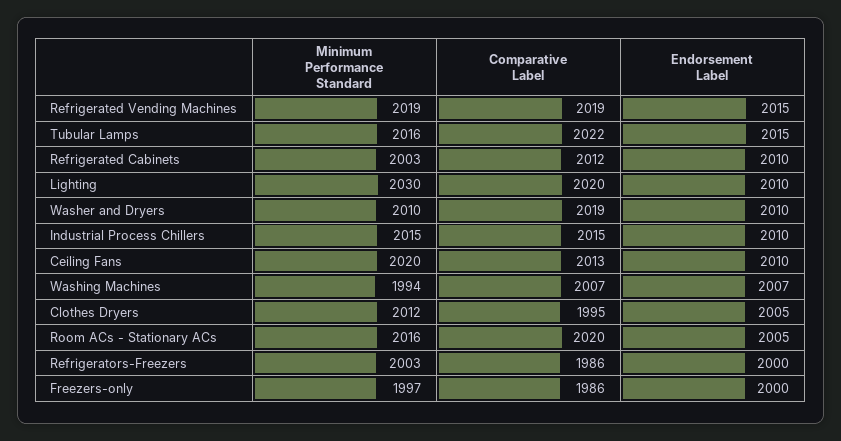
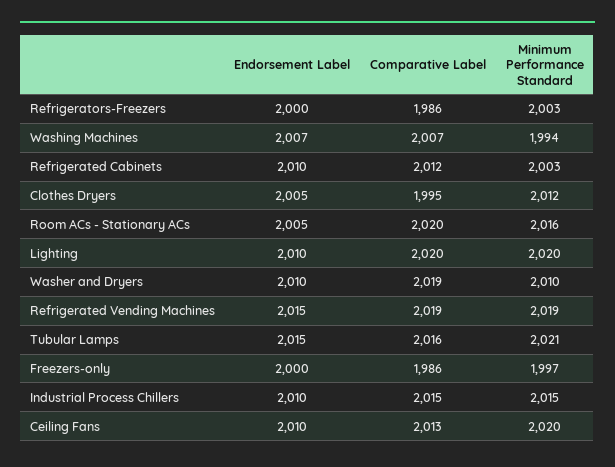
  {
    "Minimum Performance Standard": {
      "Refrigerated Vending Machines": 2019,
-     "Tubular Lamps": 2016,
+     "Tubular Lamps": 2021,
      "Refrigerated Cabinets": 2003,
-     "Lighting": 2030,
+     "Lighting": 2020,
      "Washer and Dryers": 2010,
      "Industrial Process Chillers": 2015,
      "Ceiling Fans": 2020,
      "Washing Machines": 1994,
      "Clothes Dryers": 2012,
      "Room ACs - Stationary ACs": 2016,
      "Refrigerators-Freezers": 2003,
      "Freezers-only": 1997
    },
    "Comparative Label": {
      "Refrigerated Vending Machines": 2019,
-     "Tubular Lamps": 2022,
+     "Tubular Lamps": 2016,
      "Refrigerated Cabinets": 2012,
      "Lighting": 2020,
      "Washer and Dryers": 2019,
      "Industrial Process Chillers": 2015,
      "Ceiling Fans": 2013,
      "Washing Machines": 2007,
      "Clothes Dryers": 1995,
      "Room ACs - Stationary ACs": 2020,
      "Refrigerators-Freezers": 1986,
      "Freezers-only": 1986
    },
    "Endorsement Label": {
      "Refrigerated Vending Machines": 2015,
      "Tubular Lamps": 2015,
      "Refrigerated Cabinets": 2010,
      "Lighting": 2010,
      "Washer and Dryers": 2010,
      "Industrial Process Chillers": 2010,
      "Ceiling Fans": 2010,
      "Washing Machines": 2007,
      "Clothes Dryers": 2005,
      "Room ACs - Stationary ACs": 2005,
      "Refrigerators-Freezers": 2000,
      "Freezers-only": 2000
    }
  }

